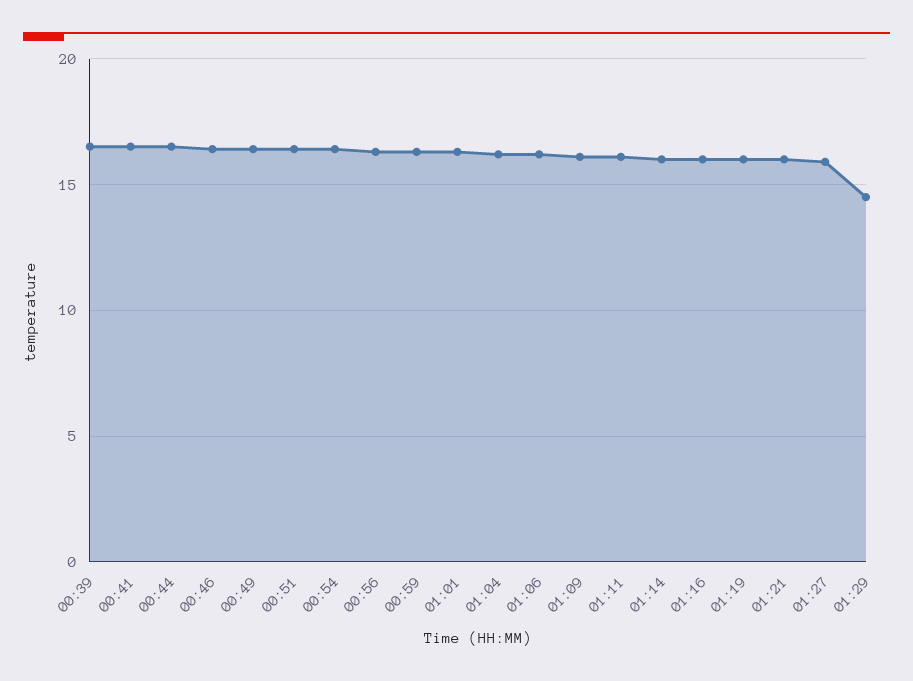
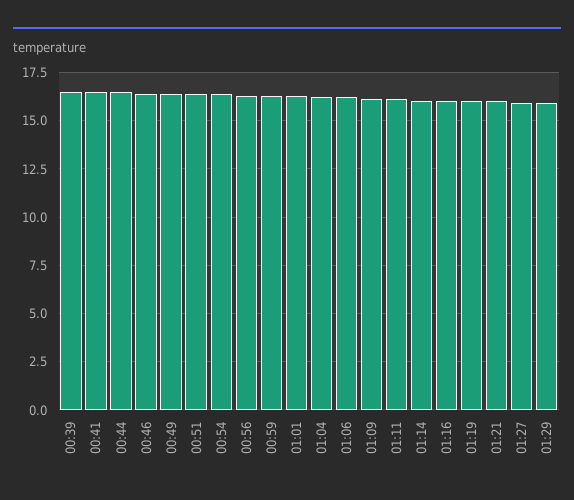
  {
    "00:39": 16.5,
    "00:41": 16.5,
    "00:44": 16.5,
    "00:46": 16.5,
    "00:49": 16.5,
    "00:51": 16.5,
    "00:54": 16.5,
    "00:56": 16.5,
    "00:59": 16.5,
    "01:01": 16.5,
    "01:04": 16,
    "01:06": 16,
    "01:09": 16,
    "01:11": 16,
    "01:14": 16,
    "01:16": 16,
    "01:19": 16,
    "01:21": 16,
    "01:27": 16,
-   "01:29": 14.5
+   "01:29": 16
  }

